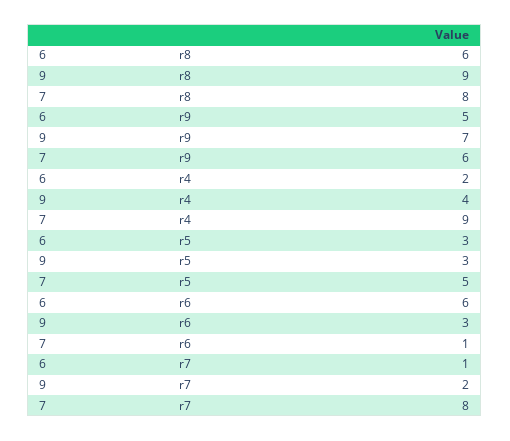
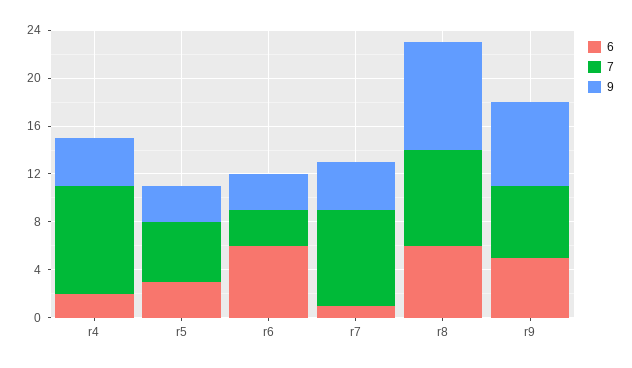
  {
    "6": {
      "r8": 6,
      "r9": 5,
      "r4": 2,
      "r5": 3,
      "r6": 6,
      "r7": 1
    },
    "9": {
      "r8": 9,
      "r9": 7,
      "r4": 4,
      "r5": 3,
      "r6": 3,
-     "r7": 2
+     "r7": 4
    },
    "7": {
      "r8": 8,
      "r9": 6,
      "r4": 9,
      "r5": 5,
-     "r6": 1,
+     "r6": 3,
      "r7": 8
    }
  }

